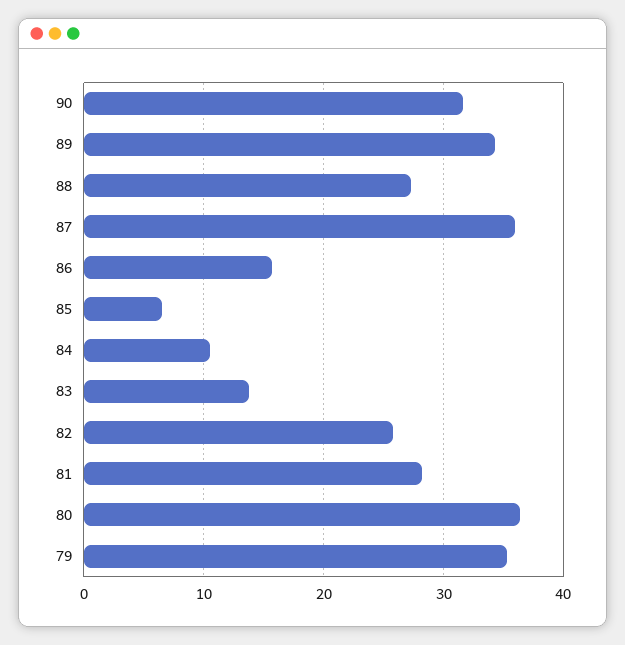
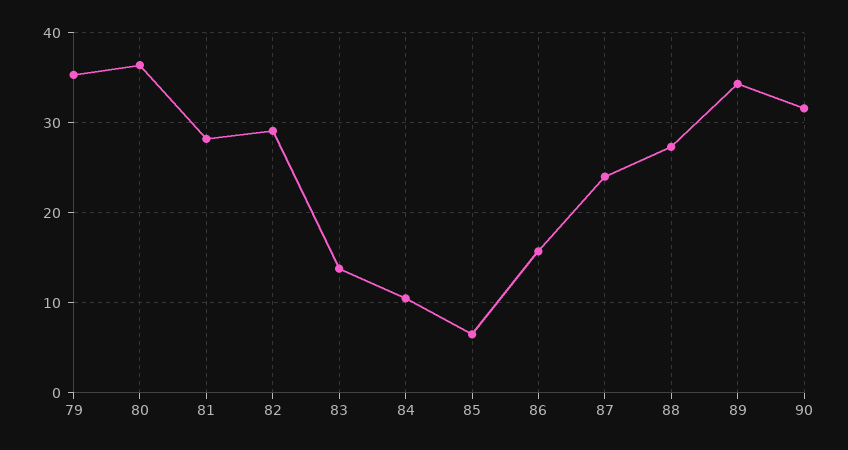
  {
    "90": 32,
    "89": 34,
    "88": 27,
-   "87": 36,
+   "87": 24,
    "86": 16,
    "85": 7,
    "84": 11,
    "83": 14,
-   "82": 26,
+   "82": 29,
    "81": 28,
    "80": 36,
    "79": 35
  }

